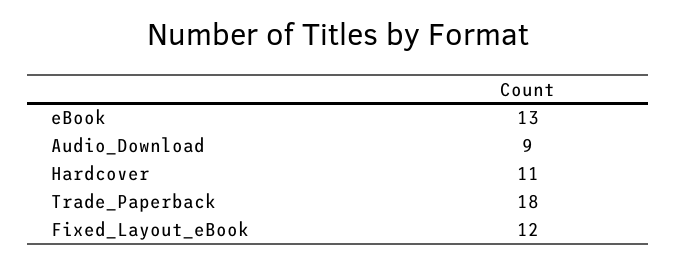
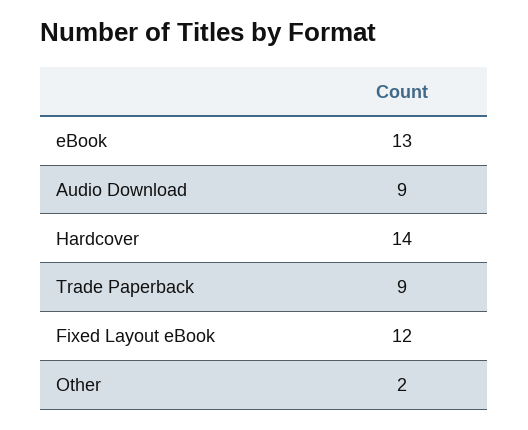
  {
    "eBook": 13,
    "Audio_Download": 9,
-   "Hardcover": 11,
+   "Hardcover": 14,
-   "Trade_Paperback": 18,
+   "Trade_Paperback": 9,
-   "Fixed_Layout_eBook": 12
+   "Fixed_Layout_eBook": 12,
+   "Other": 2
  }

